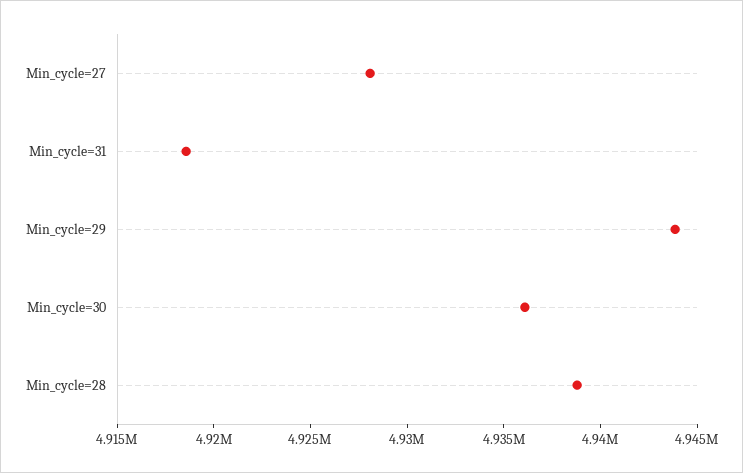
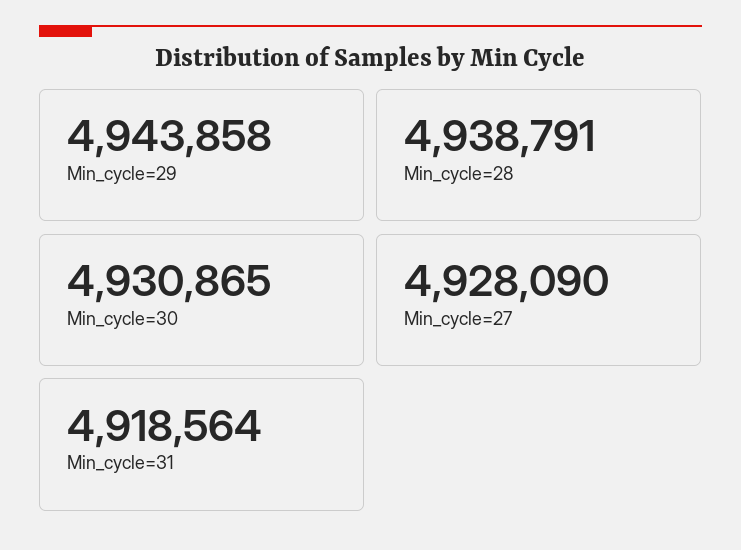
  {
    "Min_cycle=27": 4928090,
    "Min_cycle=31": 4918564,
    "Min_cycle=29": 4943858,
-   "Min_cycle=30": 4936000,
+   "Min_cycle=30": 4930865,
    "Min_cycle=28": 4938791
  }

